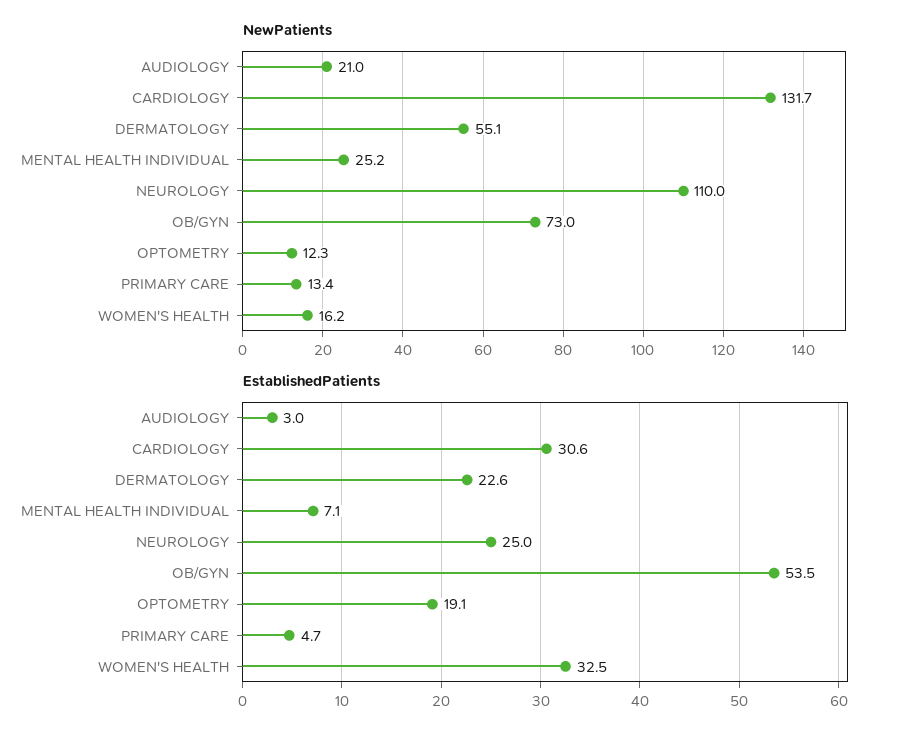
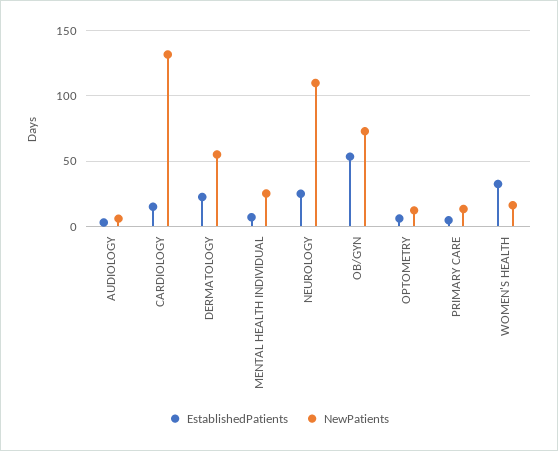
  {
    "NewPatients": {
-     "AUDIOLOGY": 21,
+     "AUDIOLOGY": 5,
      "CARDIOLOGY": 131.7,
      "DERMATOLOGY": 55.1,
      "MENTAL HEALTH INDIVIDUAL": 25.2,
      "NEUROLOGY": 110,
      "OB/GYN": 73,
      "OPTOMETRY": 12.3,
      "PRIMARY CARE": 13.4,
      "WOMEN'S HEALTH": 16.2
    },
    "EstablishedPatients": {
      "AUDIOLOGY": 3,
-     "CARDIOLOGY": 30.6,
+     "CARDIOLOGY": 15,
      "DERMATOLOGY": 22.6,
      "MENTAL HEALTH INDIVIDUAL": 7.1,
      "NEUROLOGY": 25,
      "OB/GYN": 53.5,
-     "OPTOMETRY": 19.1,
+     "OPTOMETRY": 5,
      "PRIMARY CARE": 4.7,
      "WOMEN'S HEALTH": 32.5
    }
  }

